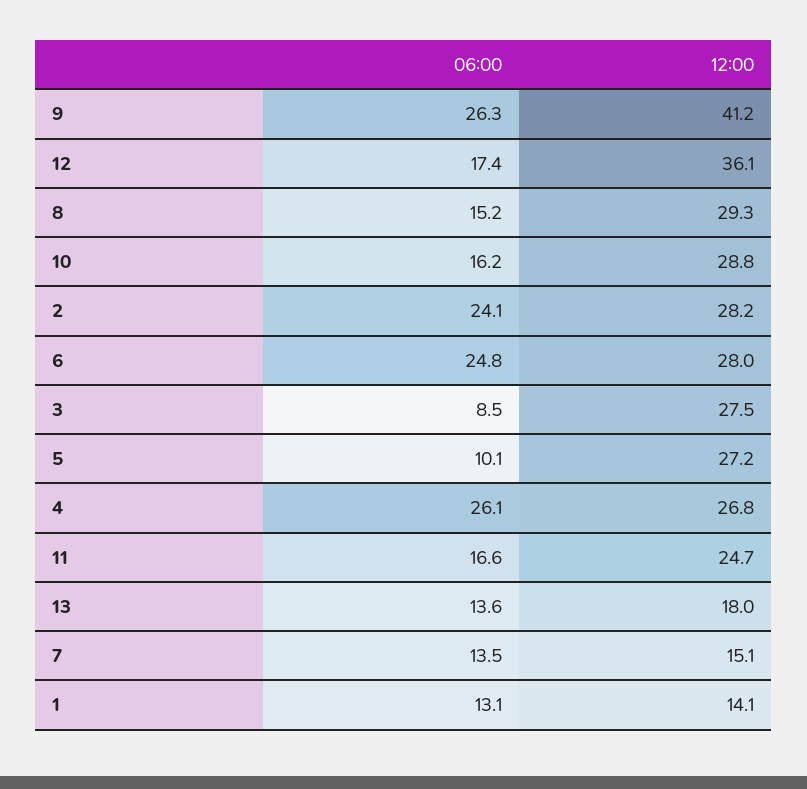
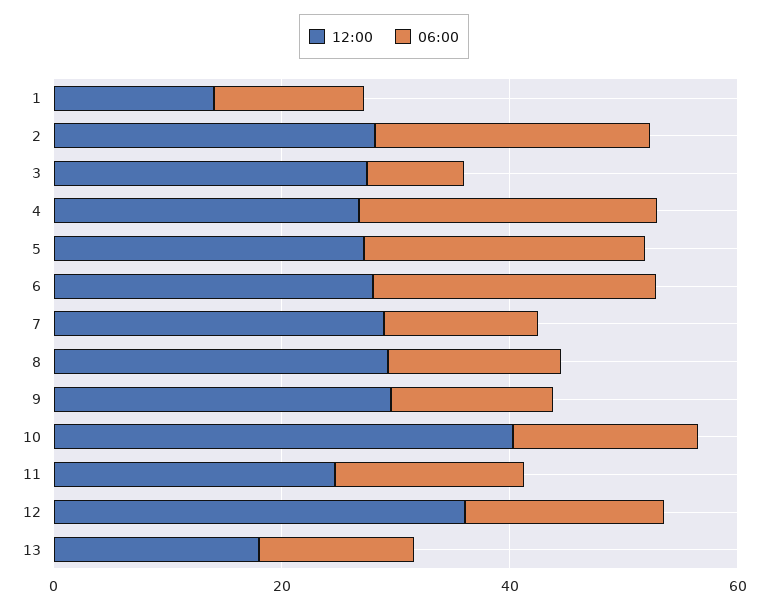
  {
    "06:00": {
-     "9": 26.3,
+     "9": 15,
      "12": 17.4,
      "8": 15.2,
      "10": 16.2,
      "2": 24.1,
      "6": 24.8,
      "3": 8.5,
-     "5": 10.1,
+     "5": 25,
      "4": 26.1,
      "11": 16.6,
      "13": 13.6,
      "7": 13.5,
      "1": 13.1
    },
    "12:00": {
-     "9": 41.2,
+     "9": 30,
      "12": 36.1,
      "8": 29.3,
-     "10": 28.8,
+     "10": 40,
      "2": 28.2,
      "6": 28,
      "3": 27.5,
      "5": 27.2,
      "4": 26.8,
      "11": 24.7,
      "13": 18,
-     "7": 15.1,
+     "7": 30,
      "1": 14.1
    }
  }

